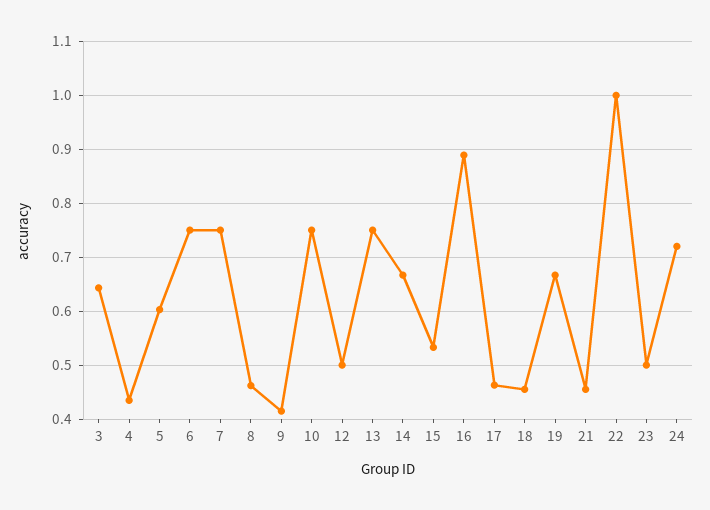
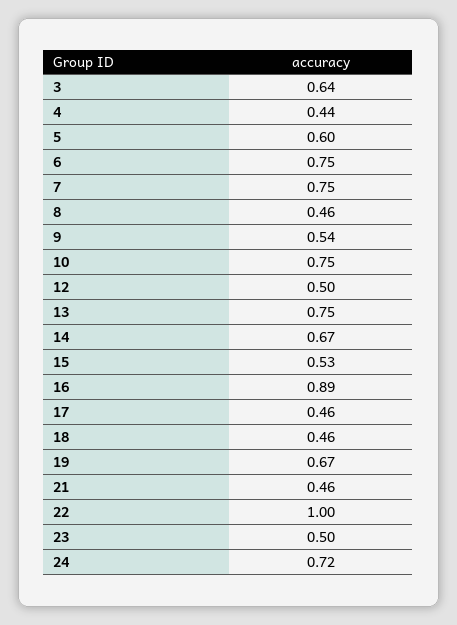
  {
    "3": 0.64,
    "4": 0.44,
    "5": 0.6,
    "6": 0.75,
    "7": 0.75,
    "8": 0.46,
-   "9": 0.42,
+   "9": 0.54,
    "10": 0.75,
    "12": 0.5,
    "13": 0.75,
    "14": 0.67,
    "15": 0.53,
    "16": 0.89,
    "17": 0.46,
    "18": 0.46,
    "19": 0.67,
    "21": 0.46,
    "22": 1,
    "23": 0.5,
    "24": 0.72
  }

